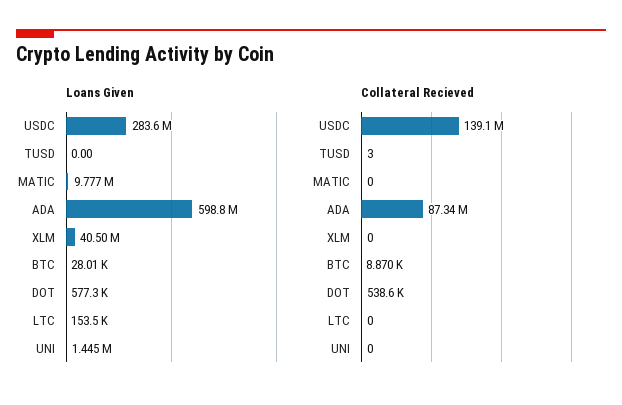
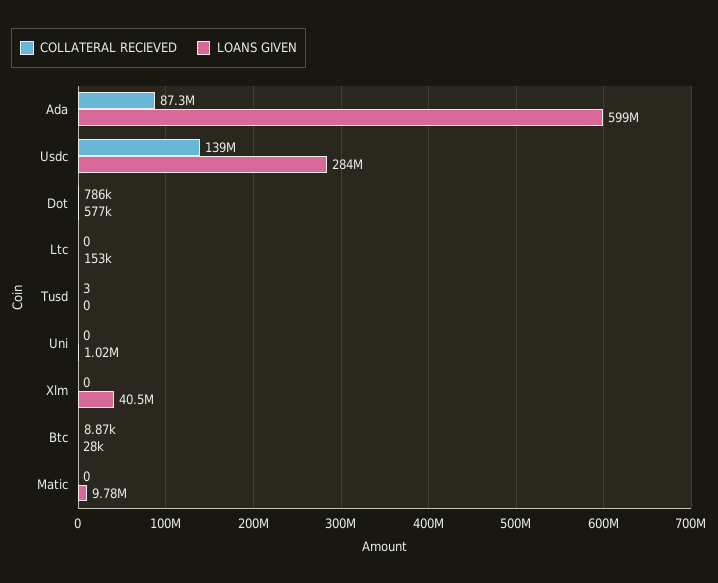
  {
    "Loans Given": {
      "USDC": 283600000,
      "TUSD": 0,
      "MATIC": 9777000,
      "ADA": 598800000,
      "XLM": 40500000,
      "BTC": 28010,
      "DOT": 577300,
      "LTC": 153500,
-     "UNI": 1445000
+     "UNI": 1020000
    },
    "Collateral Recieved": {
      "USDC": 139100000,
      "TUSD": 3,
      "MATIC": 0,
      "ADA": 87340000,
      "XLM": 0,
      "BTC": 8870,
-     "DOT": 538600,
+     "DOT": 786000,
      "LTC": 0,
      "UNI": 0
    }
  }

